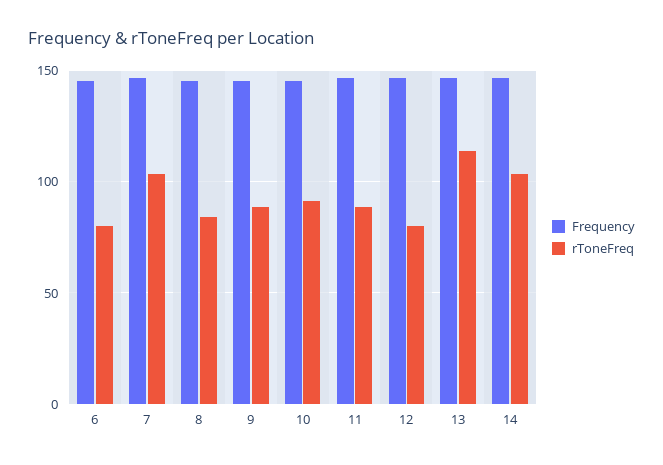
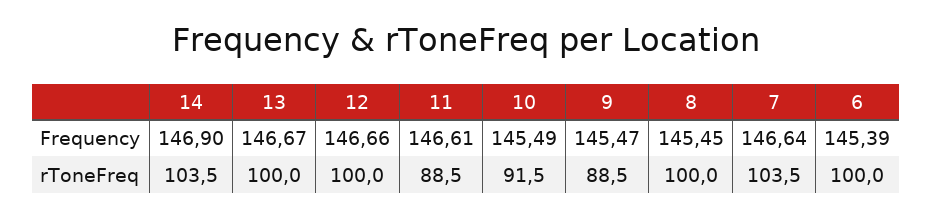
  {
    "Frequency": {
      "6": 145.39,
      "7": 146.64,
      "8": 145.45,
      "9": 145.47,
      "10": 145.49,
      "11": 146.61,
      "12": 146.66,
      "13": 146.67,
      "14": 146.9
    },
    "rToneFreq": {
-     "6": 80,
+     "6": 100,
      "7": 103.5,
-     "8": 85,
+     "8": 100,
      "9": 88.5,
      "10": 91.5,
      "11": 88.5,
-     "12": 80,
+     "12": 100,
-     "13": 115,
+     "13": 100,
      "14": 103.5
    }
  }

